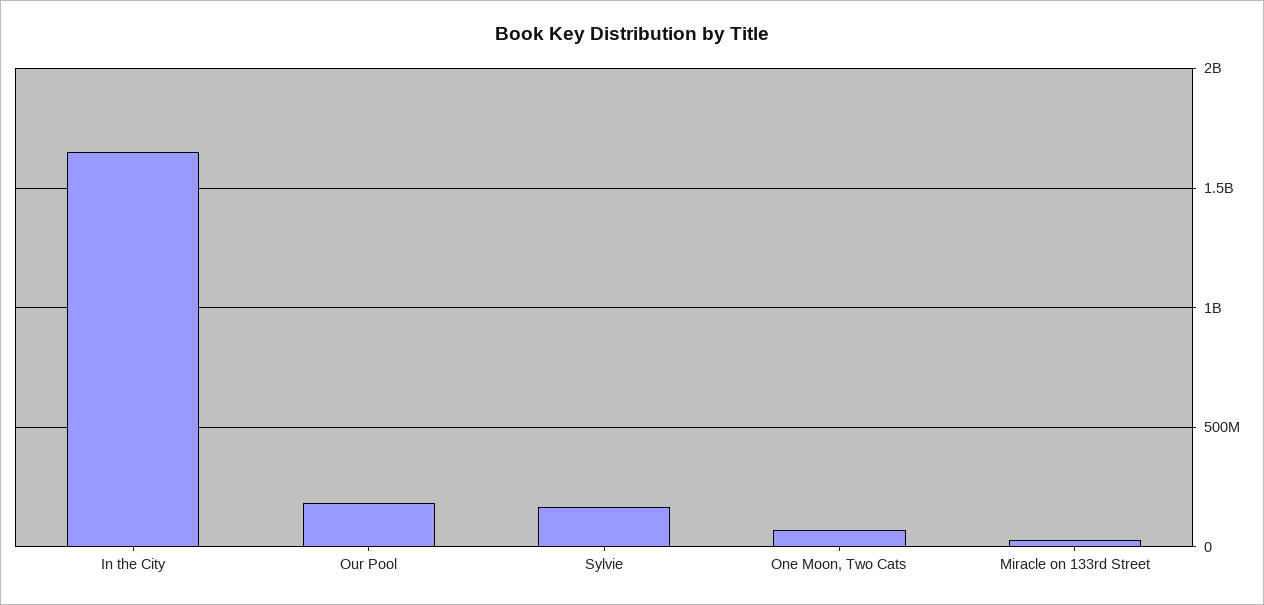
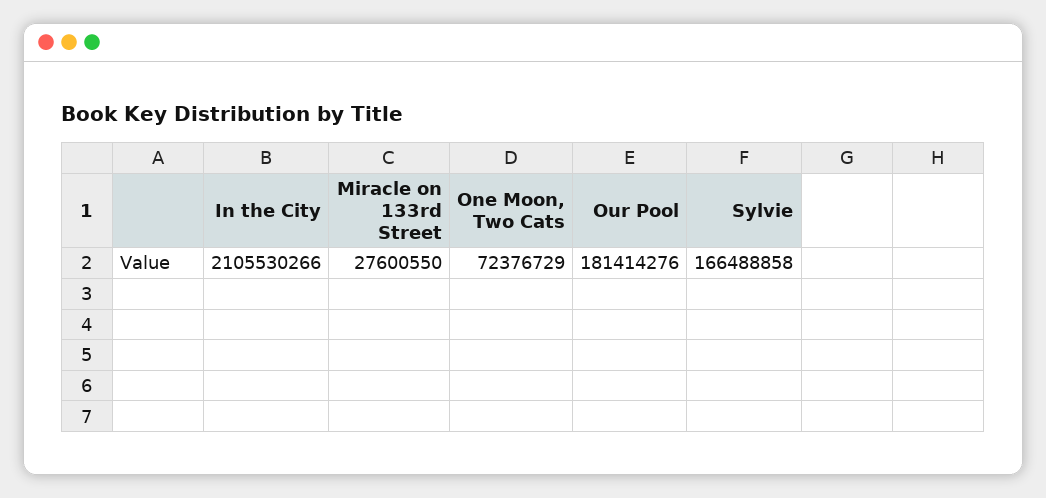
  {
-   "In the City": 1650000000,
+   "In the City": 2105530266,
    "Our Pool": 181414276,
    "Sylvie": 166488858,
    "One Moon, Two Cats": 72376729,
    "Miracle on 133rd Street": 27600550
  }

